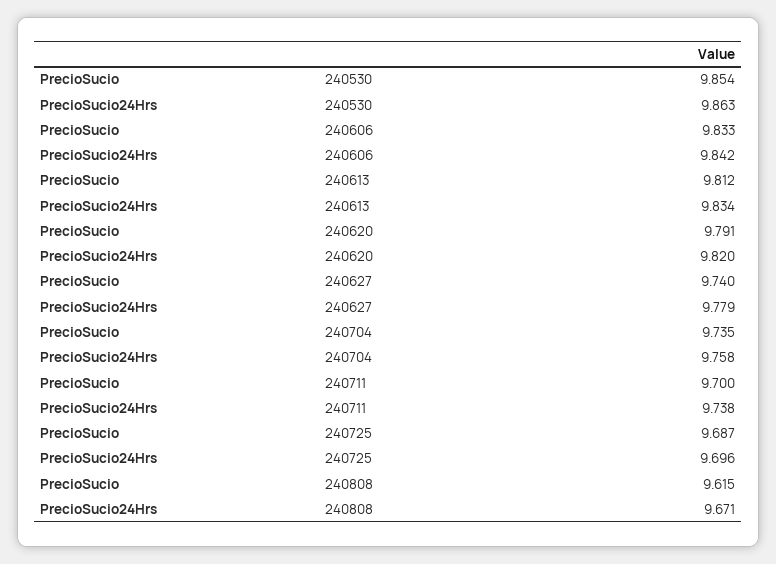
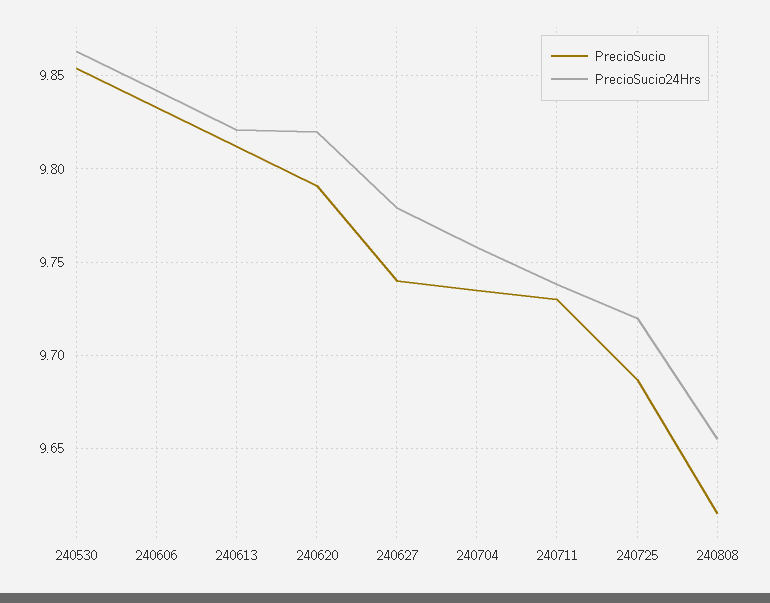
  {
    "PrecioSucio": {
      "240530": 9.854,
      "240606": 9.833,
      "240613": 9.812,
      "240620": 9.791,
      "240627": 9.74,
      "240704": 9.735,
-     "240711": 9.7,
+     "240711": 9.73,
      "240725": 9.687,
      "240808": 9.615
    },
    "PrecioSucio24Hrs": {
      "240530": 9.863,
      "240606": 9.842,
-     "240613": 9.834,
+     "240613": 9.82,
      "240620": 9.82,
      "240627": 9.779,
      "240704": 9.758,
      "240711": 9.738,
-     "240725": 9.696,
+     "240725": 9.72,
-     "240808": 9.671
+     "240808": 9.655
    }
  }

